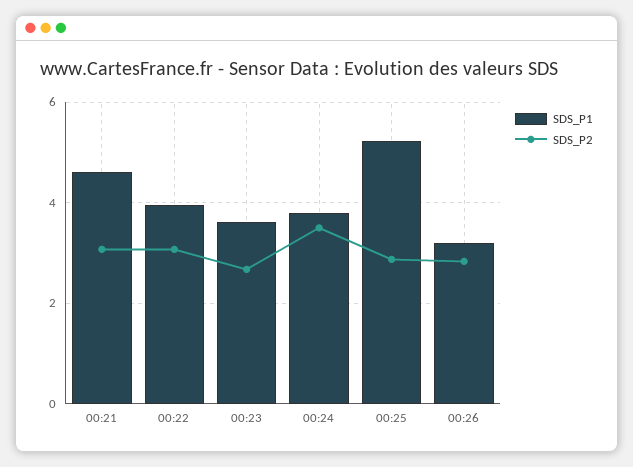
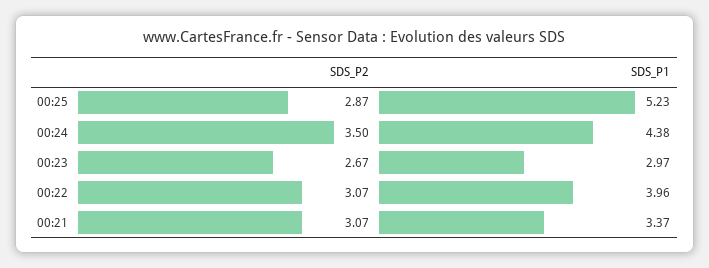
  {
    "SDS_P1": {
-     "00:21": 4.6,
+     "00:21": 3.37,
      "00:22": 3.96,
-     "00:23": 3.6,
+     "00:23": 2.97,
-     "00:24": 3.8,
+     "00:24": 4.38,
-     "00:25": 5.23,
+     "00:25": 5.23
-     "00:26": 3.2
    },
    "SDS_P2": {
      "00:21": 3.07,
      "00:22": 3.07,
      "00:23": 2.67,
      "00:24": 3.5,
-     "00:25": 2.87,
+     "00:25": 2.87
-     "00:26": 2.8
    }
  }

